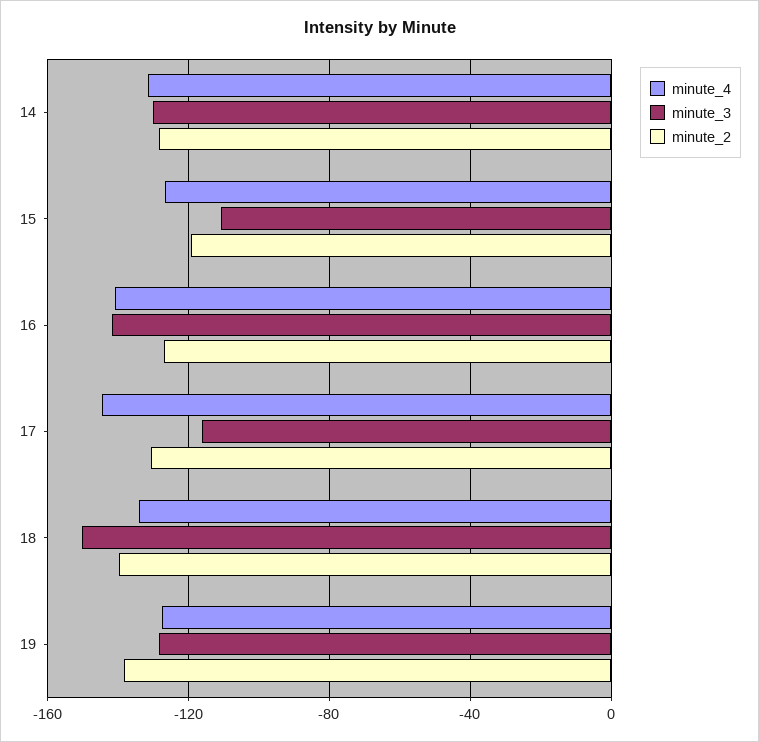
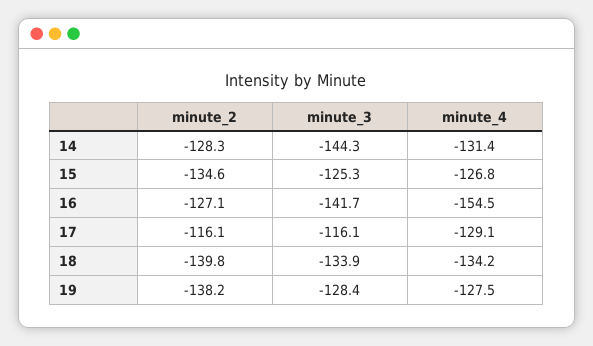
  {
    "minute_4": {
      "14": -131.4,
      "15": -126.8,
-     "16": -140,
+     "16": -154.5,
-     "17": -145,
+     "17": -129.1,
      "18": -134.2,
      "19": -127.5
    },
    "minute_3": {
-     "14": -130,
+     "14": -144.3,
-     "15": -110,
+     "15": -125.3,
      "16": -141.7,
      "17": -116.1,
-     "18": -150,
+     "18": -133.9,
      "19": -128.4
    },
    "minute_2": {
      "14": -128.3,
-     "15": -120,
+     "15": -134.6,
      "16": -127.1,
-     "17": -130,
+     "17": -116.1,
      "18": -139.8,
      "19": -138.2
    }
  }

